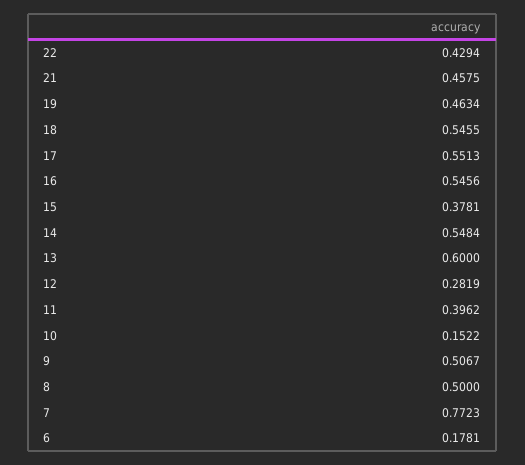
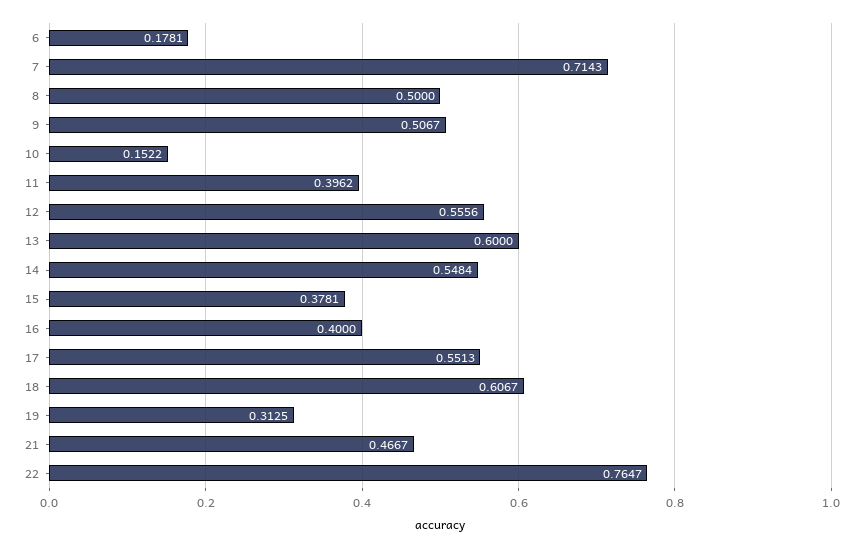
  {
-   "22": 0.4294,
+   "22": 0.7647,
-   "21": 0.4575,
+   "21": 0.4667,
-   "19": 0.4634,
+   "19": 0.3125,
-   "18": 0.5455,
+   "18": 0.6067,
    "17": 0.5513,
-   "16": 0.5456,
+   "16": 0.4,
    "15": 0.3781,
    "14": 0.5484,
    "13": 0.6,
-   "12": 0.2819,
+   "12": 0.5556,
    "11": 0.3962,
    "10": 0.1522,
    "9": 0.5067,
    "8": 0.5,
-   "7": 0.7723,
+   "7": 0.7143,
    "6": 0.1781
  }

